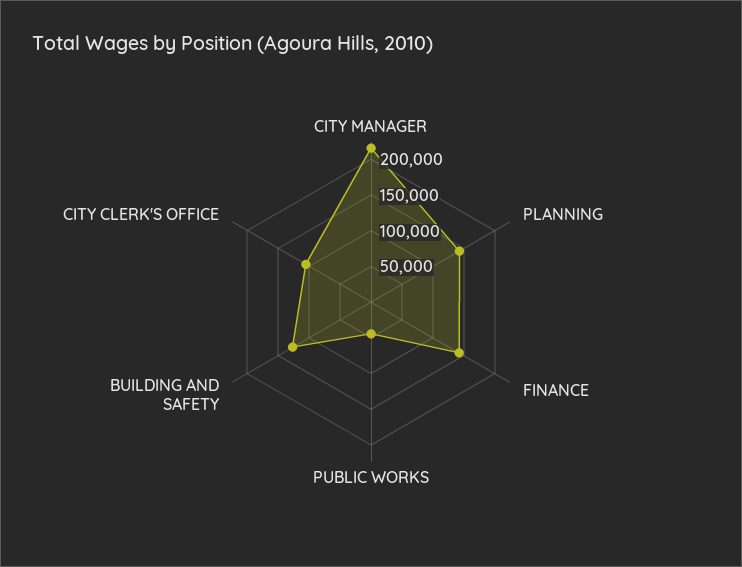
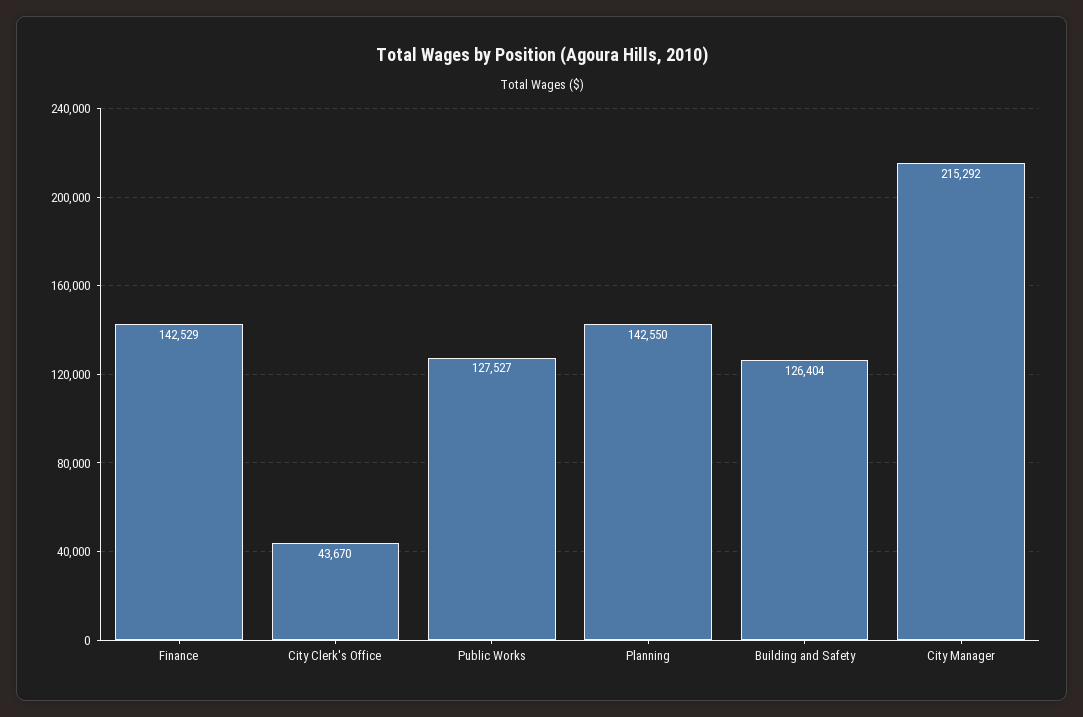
  {
    "CITY MANAGER": 215292,
    "PLANNING": 142550,
    "FINANCE": 142529,
-   "PUBLIC WORKS": 50000,
+   "PUBLIC WORKS": 127527,
    "BUILDING AND SAFETY": 126404,
-   "CITY CLERK'S OFFICE": 100000
+   "CITY CLERK'S OFFICE": 43670
  }

